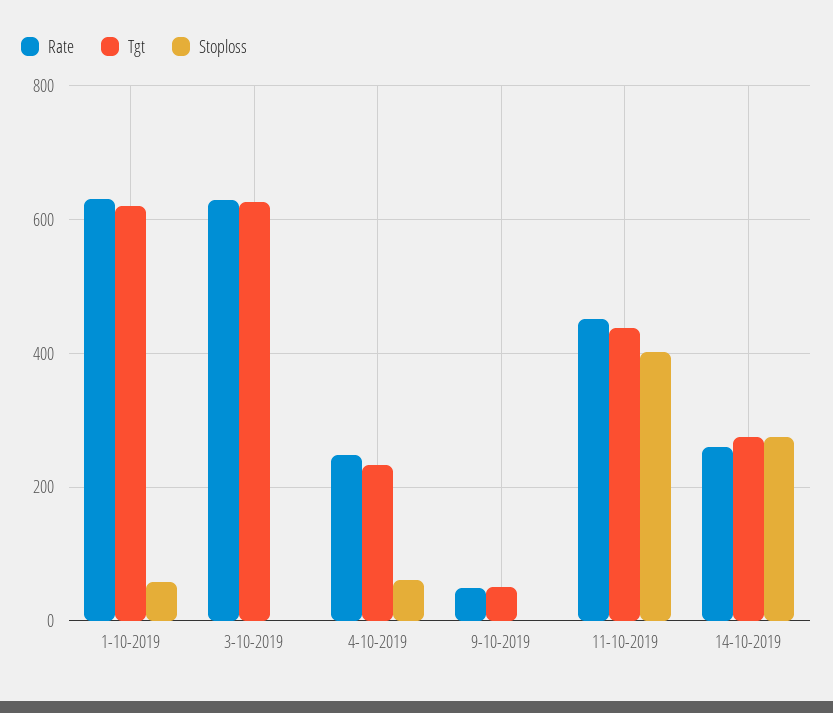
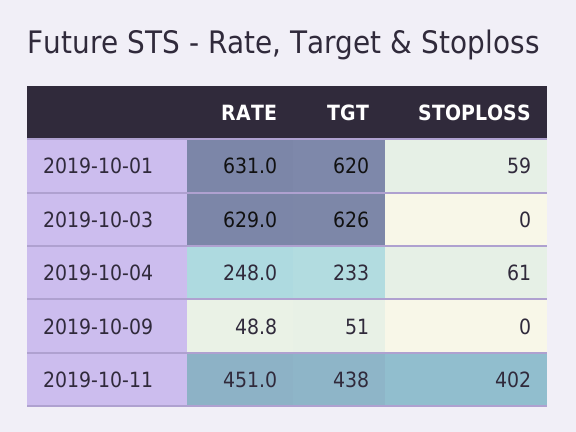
  {
    "Rate": {
      "1-10-2019": 631,
      "3-10-2019": 629,
      "4-10-2019": 248,
      "9-10-2019": 48.8,
-     "11-10-2019": 451,
+     "11-10-2019": 451
-     "14-10-2019": 260
    },
    "Tgt": {
      "1-10-2019": 620,
      "3-10-2019": 626,
      "4-10-2019": 233,
      "9-10-2019": 51,
-     "11-10-2019": 438,
+     "11-10-2019": 438
-     "14-10-2019": 280
    },
    "Stoploss": {
      "1-10-2019": 59,
      "3-10-2019": 0,
      "4-10-2019": 61,
      "9-10-2019": 0,
-     "11-10-2019": 402,
+     "11-10-2019": 402
-     "14-10-2019": 280
    }
  }

